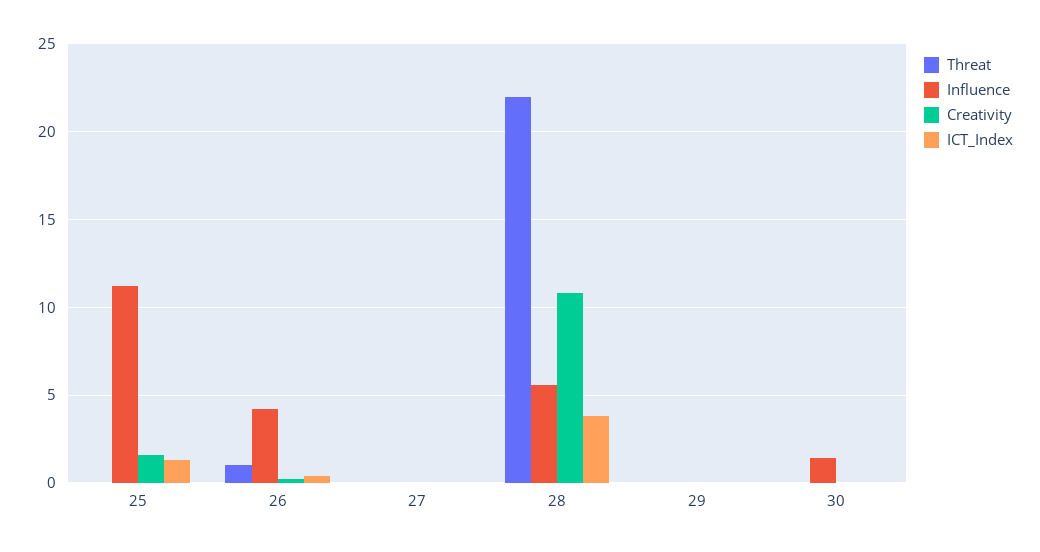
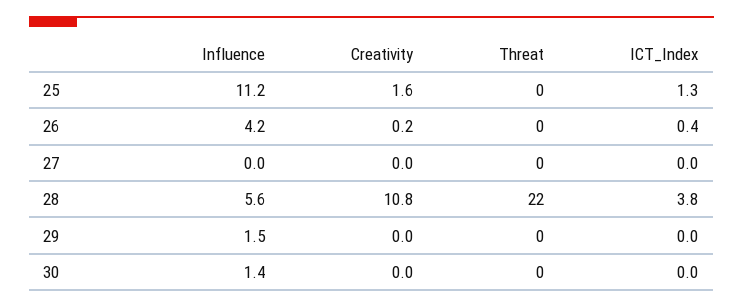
  {
    "Threat": {
      "25": 0,
-     "26": 1,
+     "26": 0,
      "27": 0,
      "28": 22,
      "29": 0,
      "30": 0
    },
    "Influence": {
      "25": 11.2,
      "26": 4.2,
      "27": 0,
      "28": 5.6,
-     "29": 0,
+     "29": 1.5,
      "30": 1.4
    },
    "Creativity": {
      "25": 1.6,
      "26": 0.2,
      "27": 0,
      "28": 10.8,
      "29": 0,
      "30": 0
    },
    "ICT_Index": {
      "25": 1.3,
      "26": 0.4,
      "27": 0,
      "28": 3.8,
      "29": 0,
      "30": 0
    }
  }

